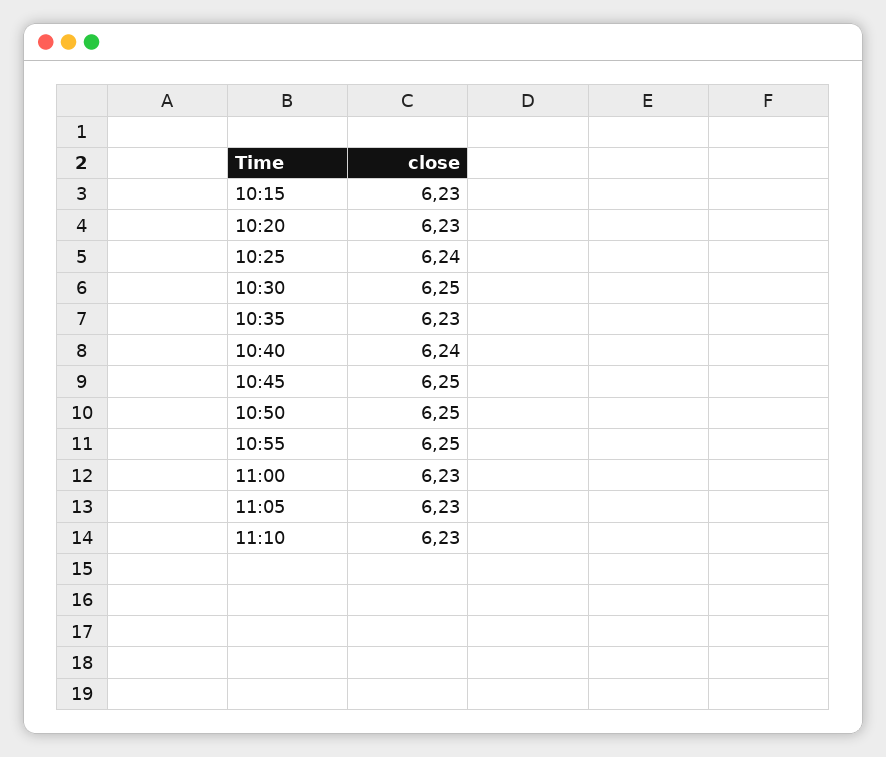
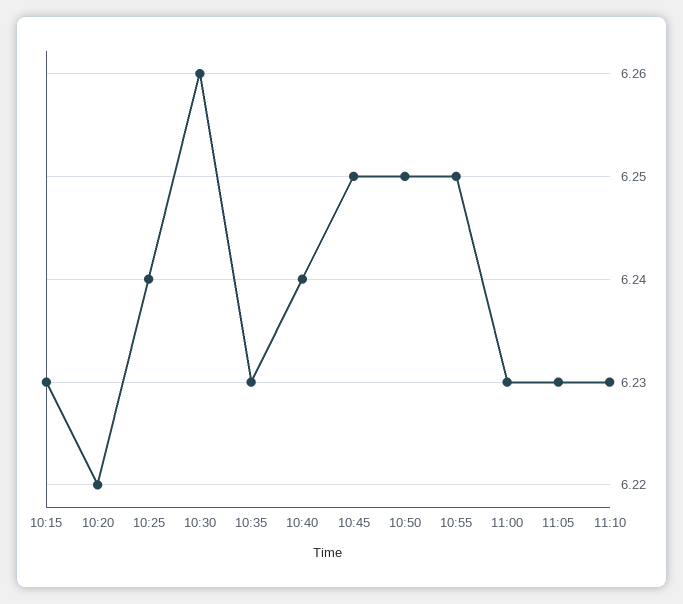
  {
    "10:15": 6.23,
-   "10:20": 6.23,
+   "10:20": 6.22,
    "10:25": 6.24,
-   "10:30": 6.25,
+   "10:30": 6.26,
    "10:35": 6.23,
    "10:40": 6.24,
    "10:45": 6.25,
    "10:50": 6.25,
    "10:55": 6.25,
    "11:00": 6.23,
    "11:05": 6.23,
    "11:10": 6.23
  }

